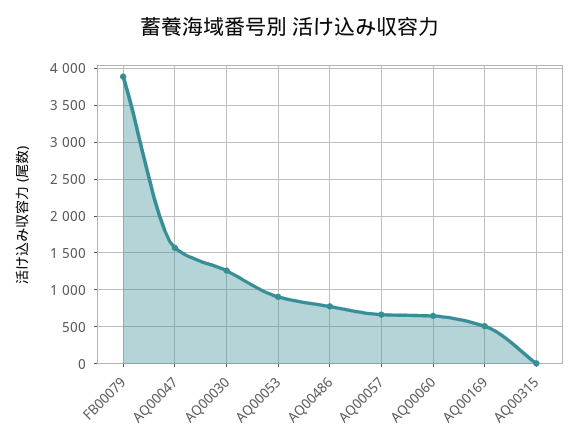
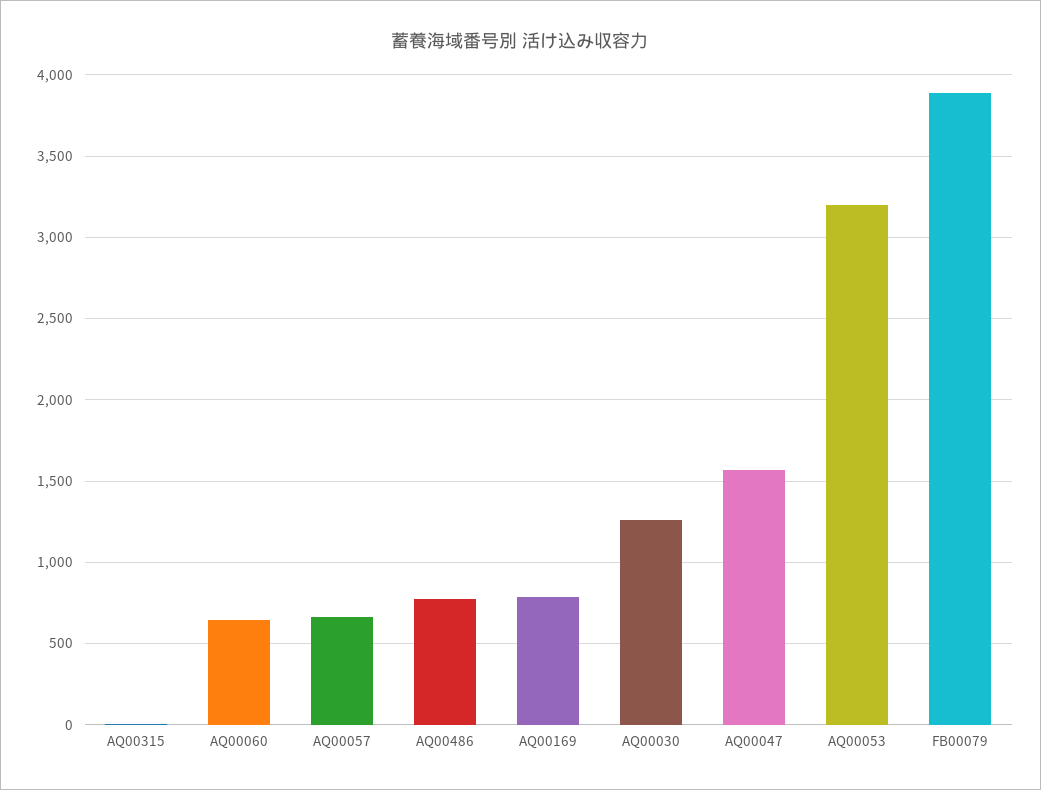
  {
    "FB00079": 3900,
    "AQ00047": 1550,
    "AQ00030": 1250,
-   "AQ00053": 900,
+   "AQ00053": 3200,
    "AQ00486": 800,
    "AQ00057": 650,
    "AQ00060": 650,
-   "AQ00169": 500,
+   "AQ00169": 800,
    "AQ00315": 0
  }

